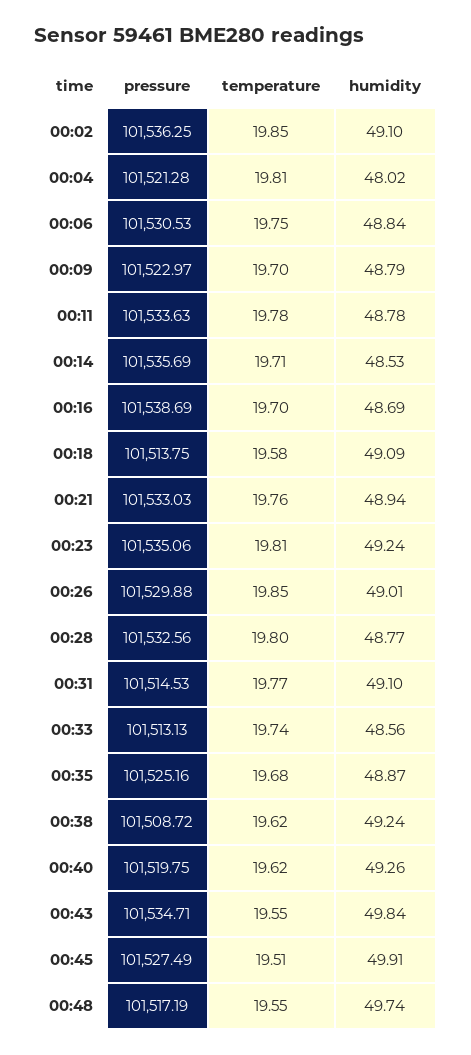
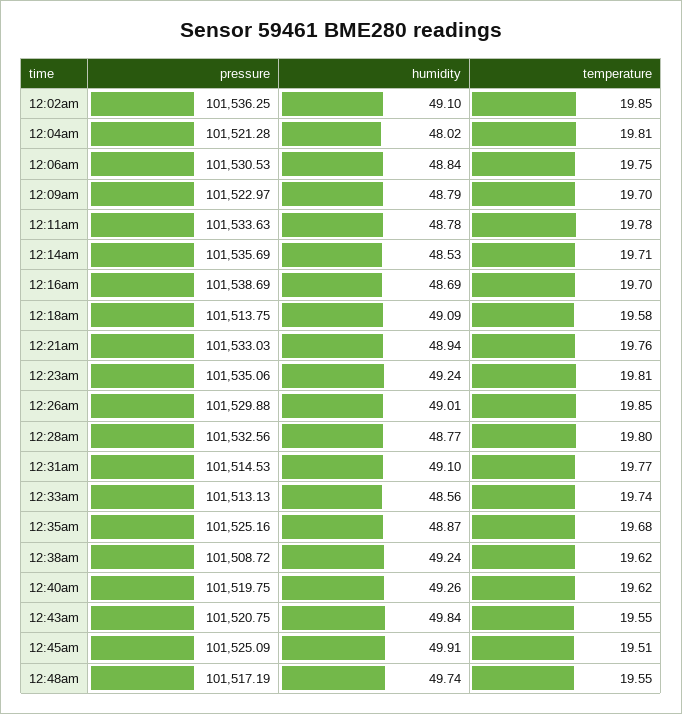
  {
    "pressure": {
      "00:02": 101536.25,
      "00:04": 101521.28,
      "00:06": 101530.53,
      "00:09": 101522.97,
      "00:11": 101533.63,
      "00:14": 101535.69,
      "00:16": 101538.69,
      "00:18": 101513.75,
      "00:21": 101533.03,
      "00:23": 101535.06,
      "00:26": 101529.88,
      "00:28": 101532.56,
      "00:31": 101514.53,
      "00:33": 101513.13,
      "00:35": 101525.16,
      "00:38": 101508.72,
      "00:40": 101519.75,
-     "00:43": 101534.71,
+     "00:43": 101520.75,
-     "00:45": 101527.49,
+     "00:45": 101525.09,
      "00:48": 101517.19
    },
    "temperature": {
      "00:02": 19.85,
      "00:04": 19.81,
      "00:06": 19.75,
      "00:09": 19.7,
      "00:11": 19.78,
      "00:14": 19.71,
      "00:16": 19.7,
      "00:18": 19.58,
      "00:21": 19.76,
      "00:23": 19.81,
      "00:26": 19.85,
      "00:28": 19.8,
      "00:31": 19.77,
      "00:33": 19.74,
      "00:35": 19.68,
      "00:38": 19.62,
      "00:40": 19.62,
      "00:43": 19.55,
      "00:45": 19.51,
      "00:48": 19.55
    },
    "humidity": {
      "00:02": 49.1,
      "00:04": 48.02,
      "00:06": 48.84,
      "00:09": 48.79,
      "00:11": 48.78,
      "00:14": 48.53,
      "00:16": 48.69,
      "00:18": 49.09,
      "00:21": 48.94,
      "00:23": 49.24,
      "00:26": 49.01,
      "00:28": 48.77,
      "00:31": 49.1,
      "00:33": 48.56,
      "00:35": 48.87,
      "00:38": 49.24,
      "00:40": 49.26,
      "00:43": 49.84,
      "00:45": 49.91,
      "00:48": 49.74
    }
  }

